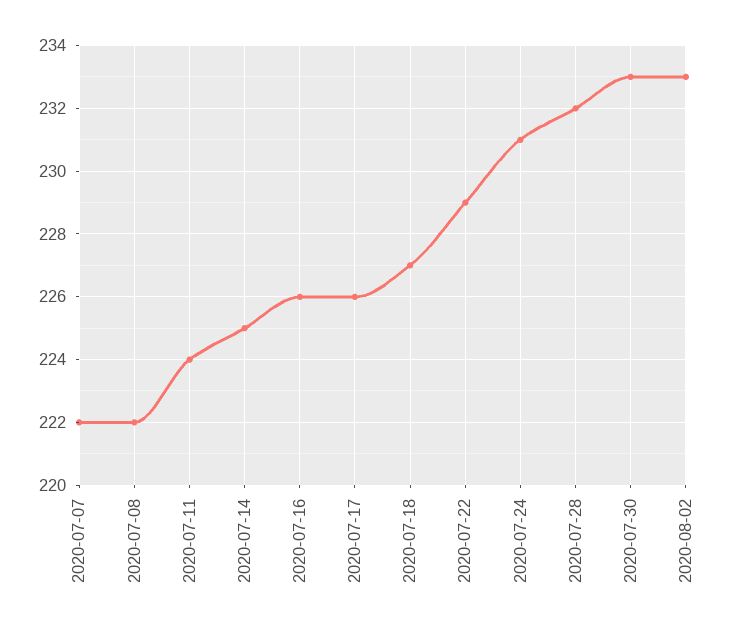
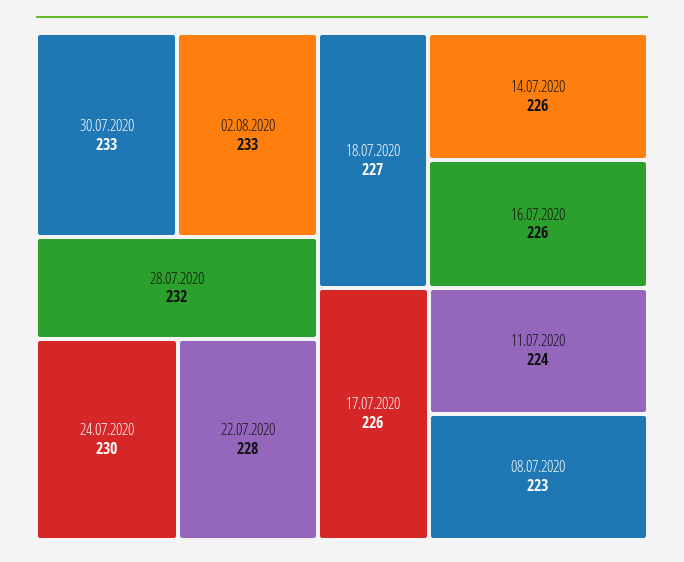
  {
-   "2020-07-07": 222,
-   "2020-07-08": 222,
+   "2020-07-08": 223,
    "2020-07-11": 224,
-   "2020-07-14": 225,
+   "2020-07-14": 226,
    "2020-07-16": 226,
    "2020-07-17": 226,
    "2020-07-18": 227,
-   "2020-07-22": 229,
+   "2020-07-22": 228,
-   "2020-07-24": 231,
+   "2020-07-24": 230,
    "2020-07-28": 232,
    "2020-07-30": 233,
    "2020-08-02": 233
  }

